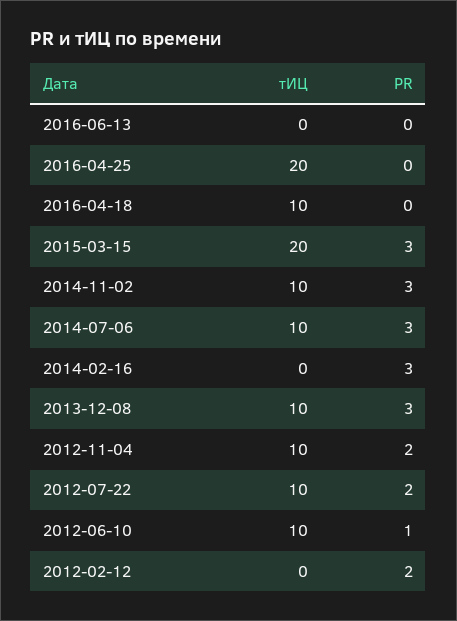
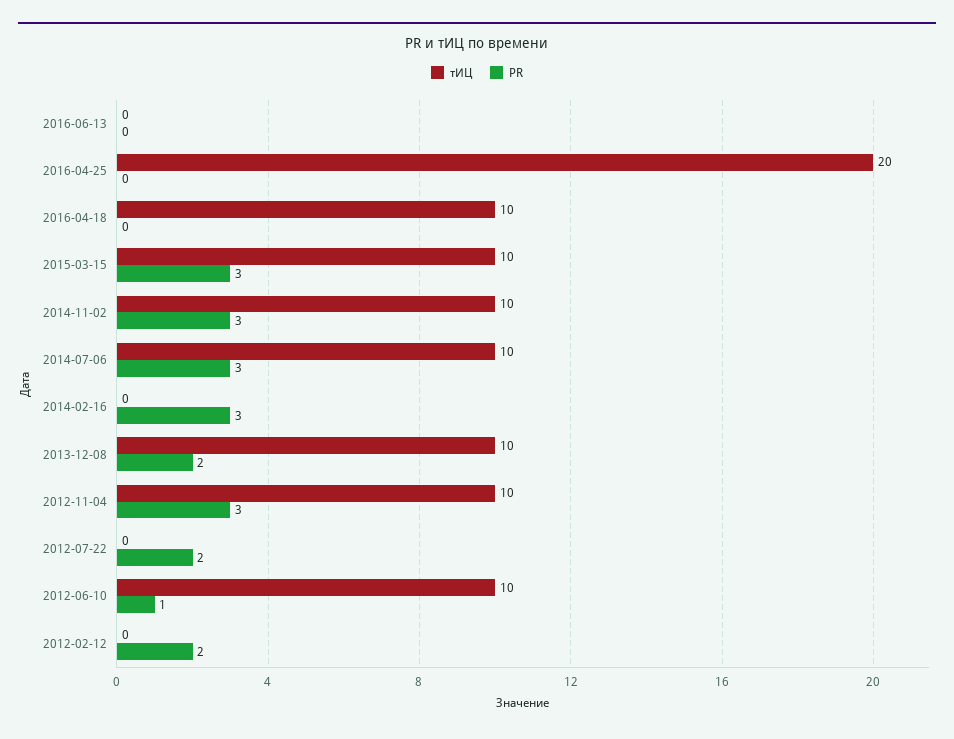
  {
    "тИЦ": {
      "2016-06-13": 0,
      "2016-04-25": 20,
      "2016-04-18": 10,
-     "2015-03-15": 20,
+     "2015-03-15": 10,
      "2014-11-02": 10,
      "2014-07-06": 10,
      "2014-02-16": 0,
      "2013-12-08": 10,
      "2012-11-04": 10,
-     "2012-07-22": 10,
+     "2012-07-22": 0,
      "2012-06-10": 10,
      "2012-02-12": 0
    },
    "PR": {
      "2016-06-13": 0,
      "2016-04-25": 0,
      "2016-04-18": 0,
      "2015-03-15": 3,
      "2014-11-02": 3,
      "2014-07-06": 3,
      "2014-02-16": 3,
-     "2013-12-08": 3,
+     "2013-12-08": 2,
-     "2012-11-04": 2,
+     "2012-11-04": 3,
      "2012-07-22": 2,
      "2012-06-10": 1,
      "2012-02-12": 2
    }
  }

